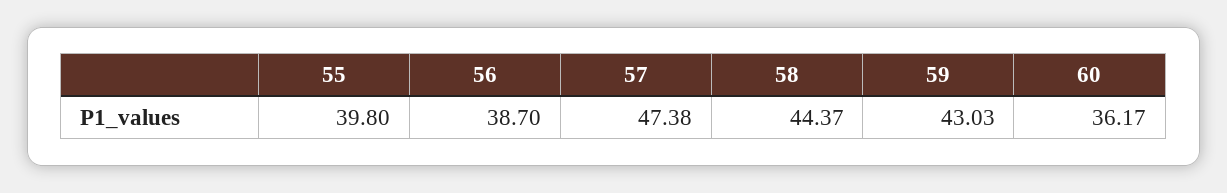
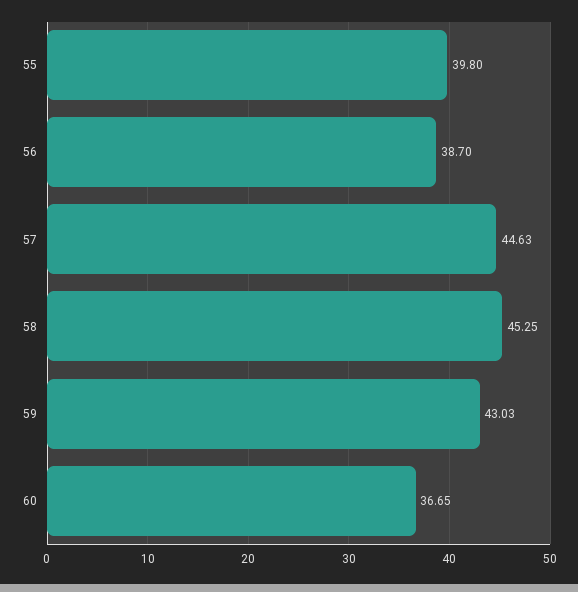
  {
    "55": 39.8,
    "56": 38.7,
-   "57": 47.38,
+   "57": 44.63,
-   "58": 44.37,
+   "58": 45.25,
    "59": 43.03,
-   "60": 36.17
+   "60": 36.65
  }

